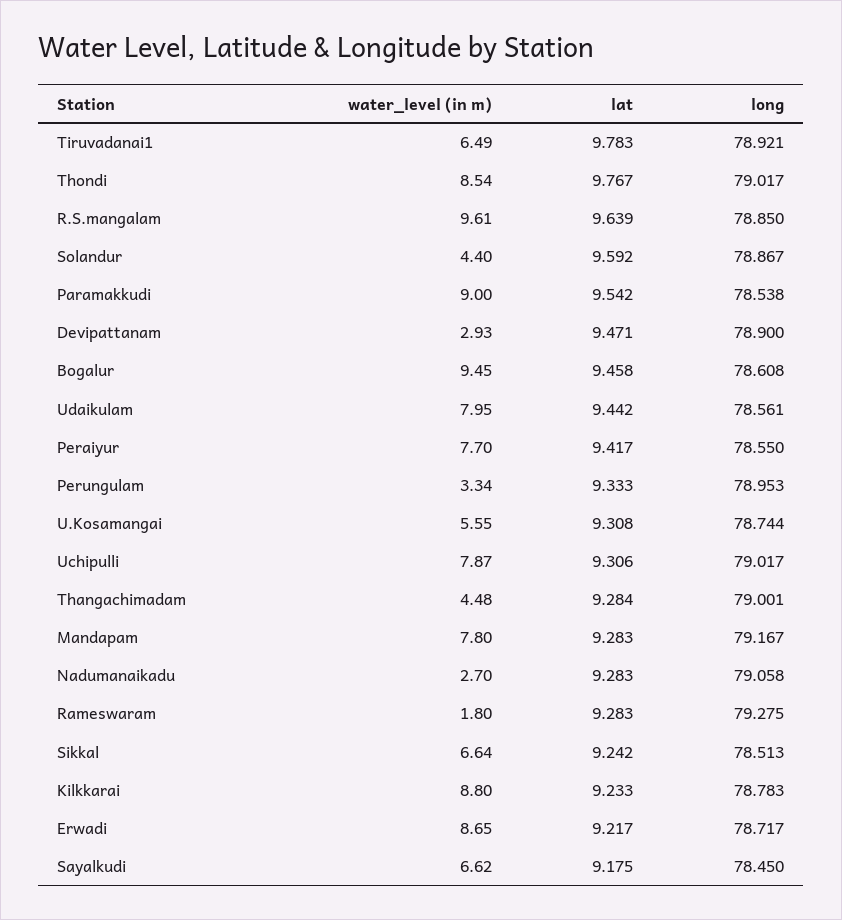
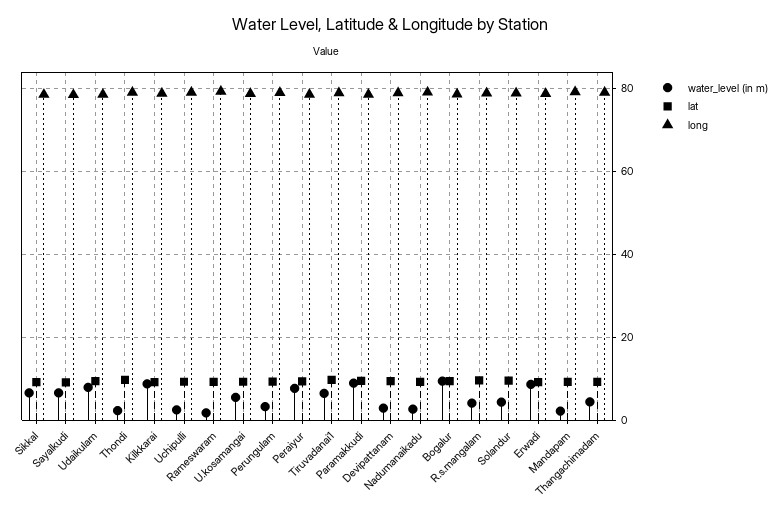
  {
    "water_level (in m)": {
      "Tiruvadanai1": 6.49,
-     "Thondi": 8.54,
+     "Thondi": 2,
-     "R.S.mangalam": 9.61,
+     "R.S.mangalam": 4,
      "Solandur": 4.4,
      "Paramakkudi": 9,
      "Devipattanam": 2.93,
      "Bogalur": 9.45,
      "Udaikulam": 7.95,
      "Peraiyur": 7.7,
      "Perungulam": 3.34,
      "U.Kosamangai": 5.55,
-     "Uchipulli": 7.87,
+     "Uchipulli": 2,
      "Thangachimadam": 4.48,
-     "Mandapam": 7.8,
+     "Mandapam": 2,
      "Nadumanaikadu": 2.7,
      "Rameswaram": 1.8,
      "Sikkal": 6.64,
      "Kilkkarai": 8.8,
      "Erwadi": 8.65,
      "Sayalkudi": 6.62
    },
    "lat": {
      "Tiruvadanai1": 9.783,
      "Thondi": 9.767,
      "R.S.mangalam": 9.639,
      "Solandur": 9.592,
      "Paramakkudi": 9.542,
      "Devipattanam": 9.471,
      "Bogalur": 9.458,
      "Udaikulam": 9.442,
      "Peraiyur": 9.417,
      "Perungulam": 9.333,
      "U.Kosamangai": 9.308,
      "Uchipulli": 9.306,
      "Thangachimadam": 9.284,
      "Mandapam": 9.283,
      "Nadumanaikadu": 9.283,
      "Rameswaram": 9.283,
      "Sikkal": 9.242,
      "Kilkkarai": 9.233,
      "Erwadi": 9.217,
      "Sayalkudi": 9.175
    },
    "long": {
      "Tiruvadanai1": 78.921,
      "Thondi": 79.017,
      "R.S.mangalam": 78.85,
      "Solandur": 78.867,
      "Paramakkudi": 78.538,
      "Devipattanam": 78.9,
      "Bogalur": 78.608,
      "Udaikulam": 78.561,
      "Peraiyur": 78.55,
      "Perungulam": 78.953,
      "U.Kosamangai": 78.744,
      "Uchipulli": 79.017,
      "Thangachimadam": 79.001,
      "Mandapam": 79.167,
      "Nadumanaikadu": 79.058,
      "Rameswaram": 79.275,
      "Sikkal": 78.513,
      "Kilkkarai": 78.783,
      "Erwadi": 78.717,
      "Sayalkudi": 78.45
    }
  }

